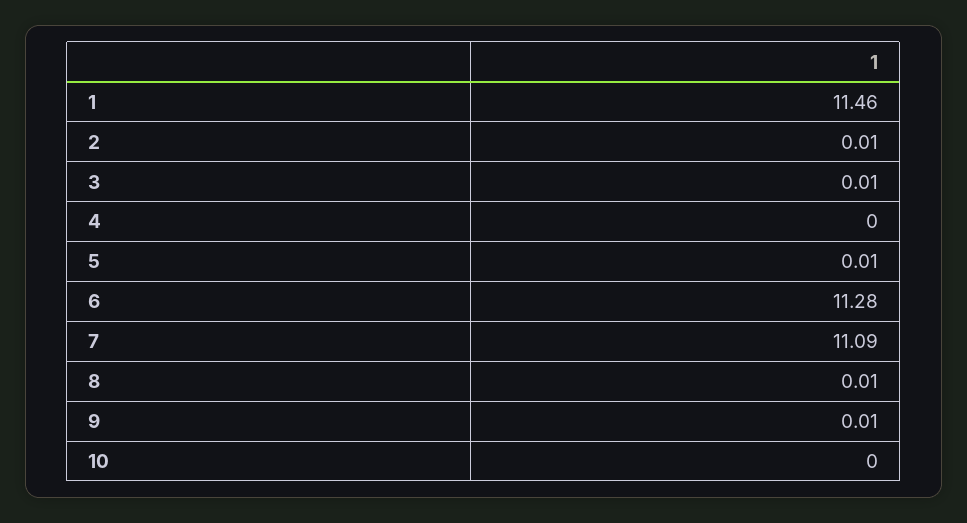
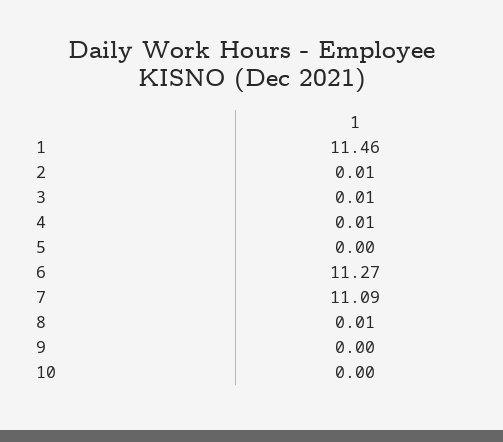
  {
    "1": 11.46,
    "2": 0.01,
    "3": 0.01,
-   "4": 0,
+   "4": 0.01,
-   "5": 0.01,
+   "5": 0,
-   "6": 11.28,
+   "6": 11.27,
    "7": 11.09,
    "8": 0.01,
-   "9": 0.01,
+   "9": 0,
    "10": 0
  }

